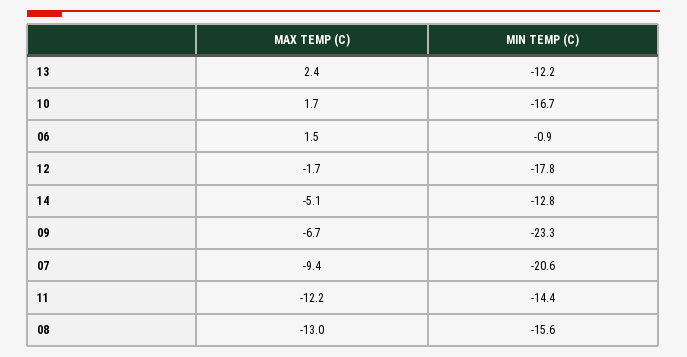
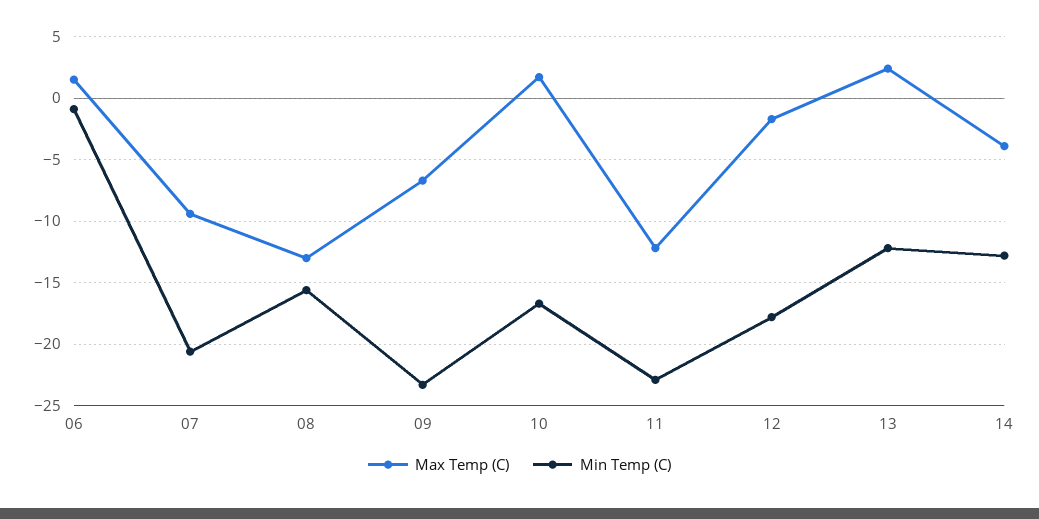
  {
    "MAX TEMP (C)": {
      "13": 2.4,
      "10": 1.7,
      "06": 1.5,
      "12": -1.7,
-     "14": -5.1,
+     "14": -4,
      "09": -6.7,
      "07": -9.4,
      "11": -12.2,
      "08": -13
    },
    "MIN TEMP (C)": {
      "13": -12.2,
      "10": -16.7,
      "06": -0.9,
      "12": -17.8,
      "14": -12.8,
      "09": -23.3,
      "07": -20.6,
-     "11": -14.4,
+     "11": -23,
      "08": -15.6
    }
  }

